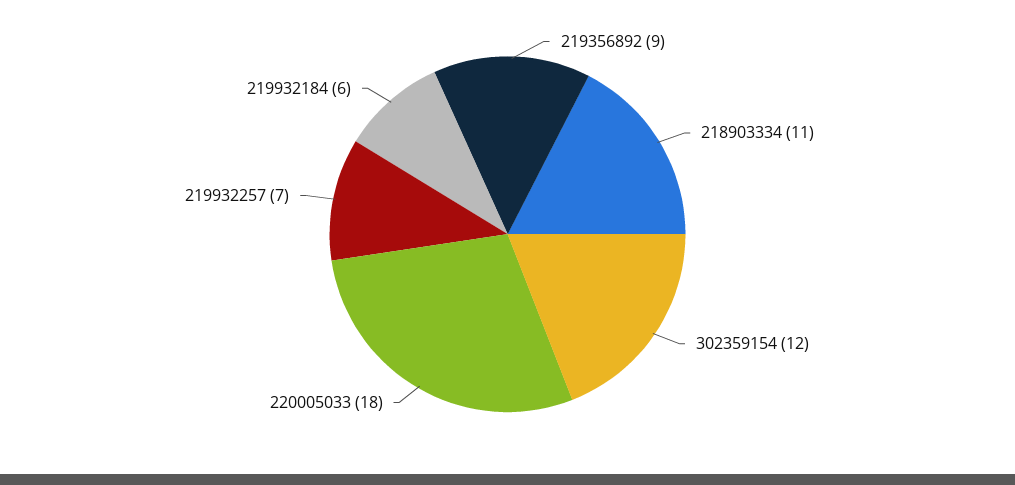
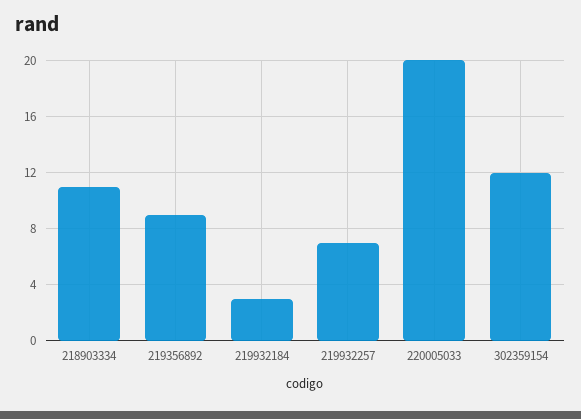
  {
    "219356892": 9,
    "218903334": 11,
    "302359154": 12,
-   "220005033": 18,
+   "220005033": 20,
    "219932257": 7,
-   "219932184": 6
+   "219932184": 3
  }

